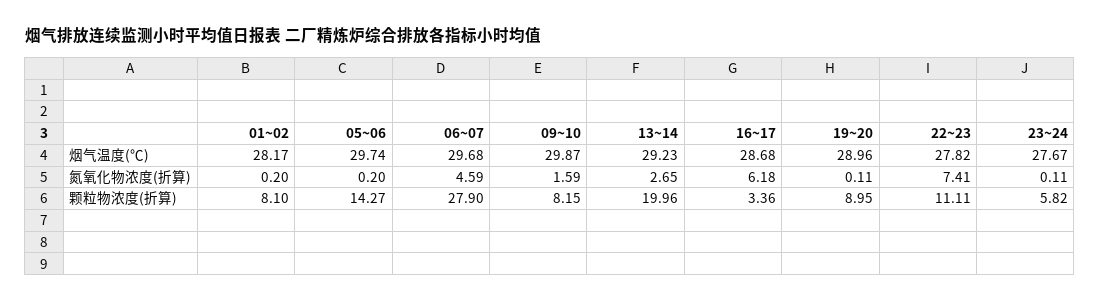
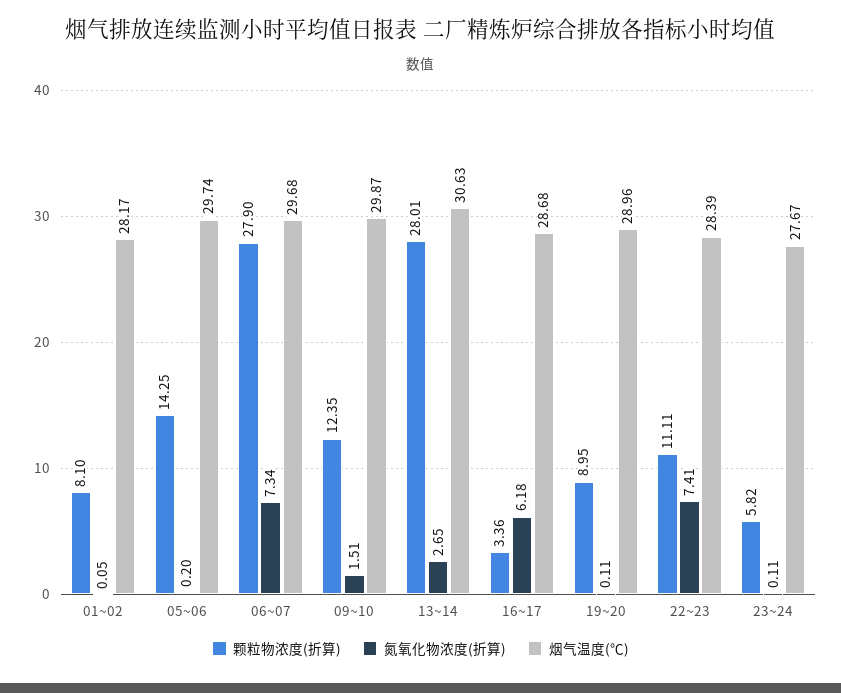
  {
    "烟气温度(℃)": {
      "01~02": 28.17,
      "05~06": 29.74,
      "06~07": 29.68,
      "09~10": 29.87,
-     "13~14": 29.23,
+     "13~14": 30.63,
      "16~17": 28.68,
      "19~20": 28.96,
-     "22~23": 27.82,
+     "22~23": 28.39,
      "23~24": 27.67
    },
    "氮氧化物浓度(折算)": {
-     "01~02": 0.2,
+     "01~02": 0.05,
      "05~06": 0.2,
-     "06~07": 4.59,
+     "06~07": 7.34,
-     "09~10": 1.59,
+     "09~10": 1.51,
      "13~14": 2.65,
      "16~17": 6.18,
      "19~20": 0.11,
      "22~23": 7.41,
      "23~24": 0.11
    },
    "颗粒物浓度(折算)": {
      "01~02": 8.1,
-     "05~06": 14.27,
+     "05~06": 14.25,
      "06~07": 27.9,
-     "09~10": 8.15,
+     "09~10": 12.35,
-     "13~14": 19.96,
+     "13~14": 28.01,
      "16~17": 3.36,
      "19~20": 8.95,
      "22~23": 11.11,
      "23~24": 5.82
    }
  }

